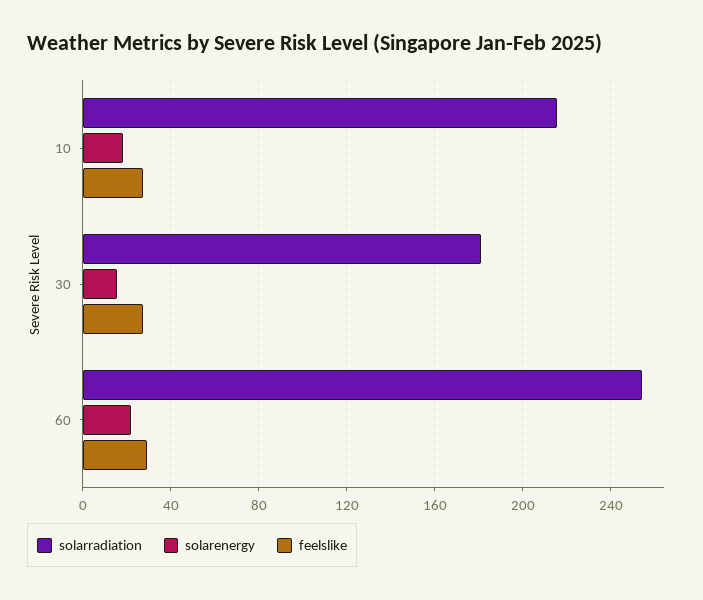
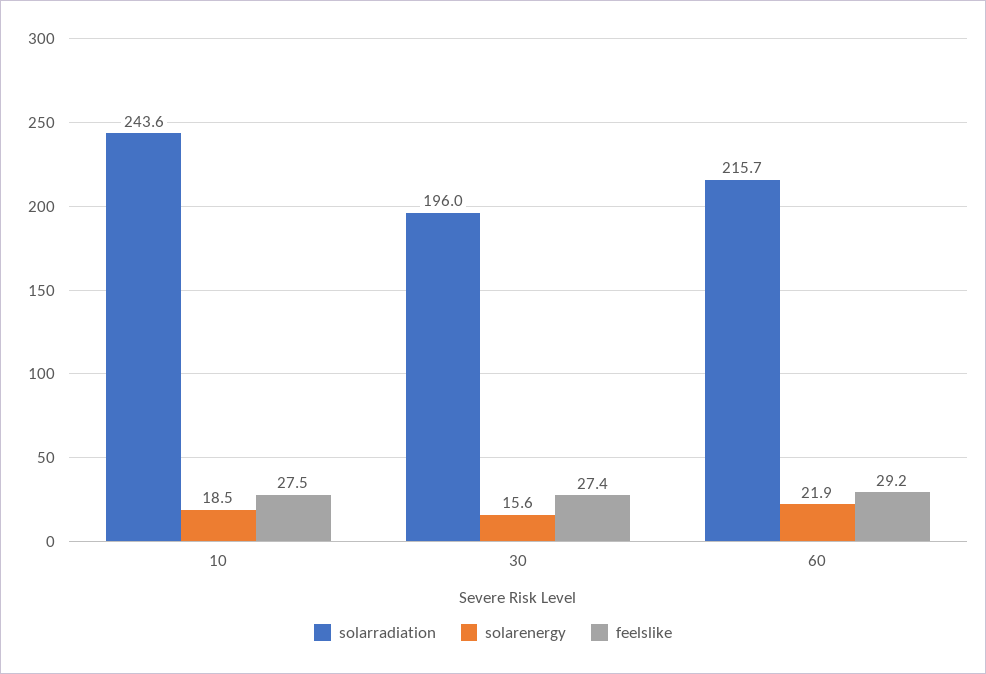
  {
    "solarradiation": {
-     "10": 215,
+     "10": 243.6,
-     "30": 180,
+     "30": 196,
-     "60": 255
+     "60": 215.7
    },
    "solarenergy": {
      "10": 18.5,
      "30": 15.6,
      "60": 21.9
    },
    "feelslike": {
      "10": 27.5,
      "30": 27.4,
      "60": 29.2
    }
  }

